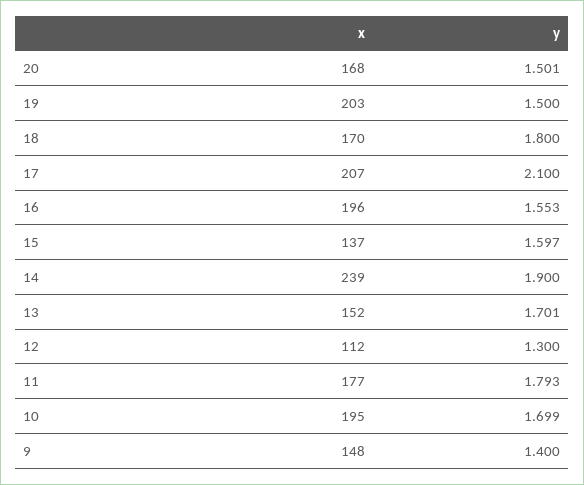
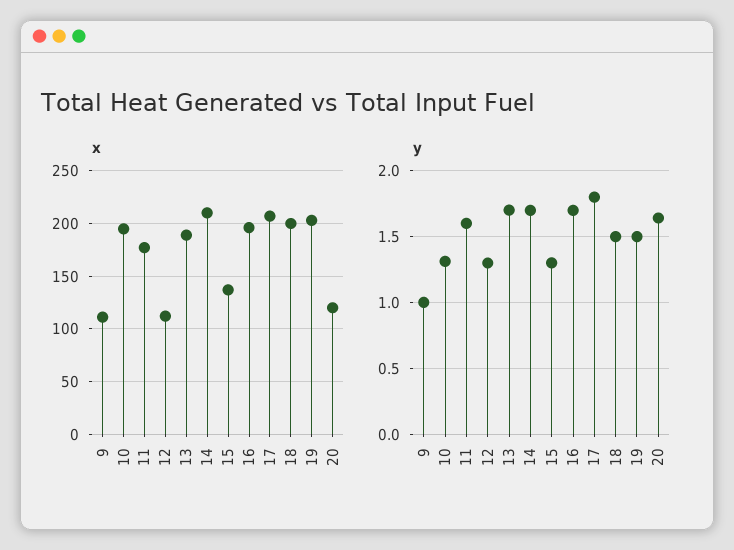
  {
    "x": {
-     "20": 168,
+     "20": 120,
      "19": 203,
-     "18": 170,
+     "18": 200,
      "17": 207,
      "16": 196,
      "15": 137,
-     "14": 239,
+     "14": 210,
-     "13": 152,
+     "13": 190,
      "12": 112,
      "11": 177,
      "10": 195,
-     "9": 148
+     "9": 110
    },
    "y": {
-     "20": 1.501,
+     "20": 1.65,
      "19": 1.5,
-     "18": 1.8,
+     "18": 1.5,
-     "17": 2.1,
+     "17": 1.8,
-     "16": 1.553,
+     "16": 1.7,
-     "15": 1.597,
+     "15": 1.3,
-     "14": 1.9,
+     "14": 1.7,
      "13": 1.701,
      "12": 1.3,
-     "11": 1.793,
+     "11": 1.6,
-     "10": 1.699,
+     "10": 1.3,
-     "9": 1.4
+     "9": 1
    }
  }

